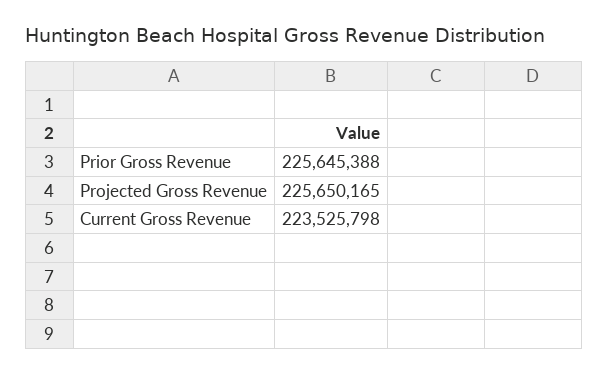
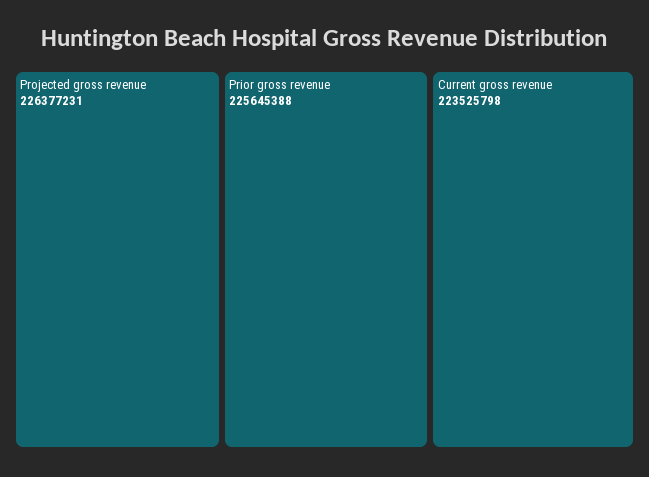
  {
    "Prior Gross Revenue": 225645388,
-   "Projected Gross Revenue": 225650165,
+   "Projected Gross Revenue": 226377231,
    "Current Gross Revenue": 223525798
  }

